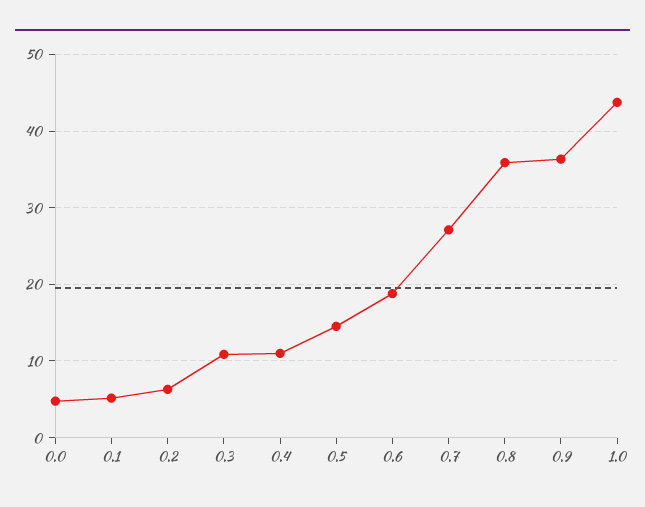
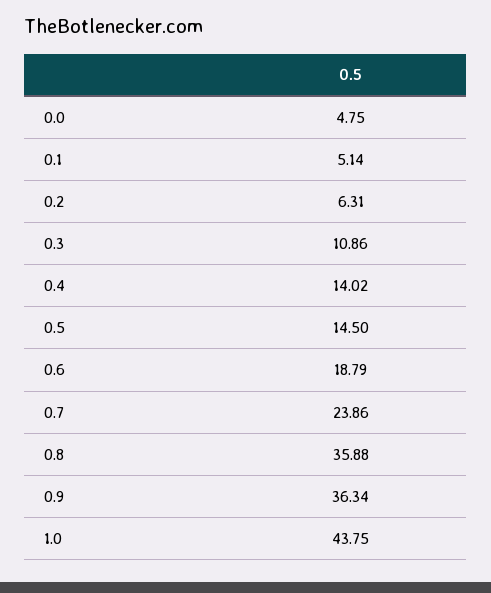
  {
    "0.0": 4.75,
    "0.1": 5.14,
    "0.2": 6.31,
    "0.3": 10.86,
-   "0.4": 11,
+   "0.4": 14.02,
    "0.5": 14.5,
    "0.6": 18.79,
-   "0.7": 27,
+   "0.7": 23.86,
    "0.8": 35.88,
    "0.9": 36.34,
    "1.0": 43.75
  }

